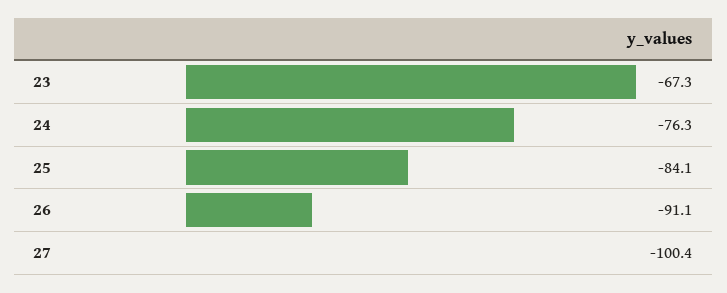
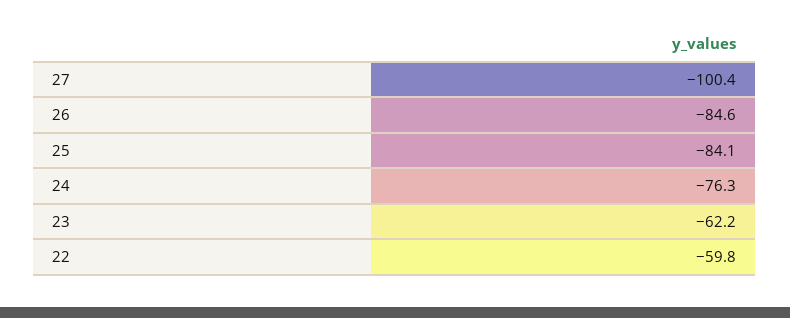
  {
-   "23": -67.3,
+   "23": -62.2,
    "24": -76.3,
    "25": -84.1,
-   "26": -91.1,
+   "26": -84.6,
-   "27": -100.4
+   "27": -100.4,
+   "22": -59.8
  }

